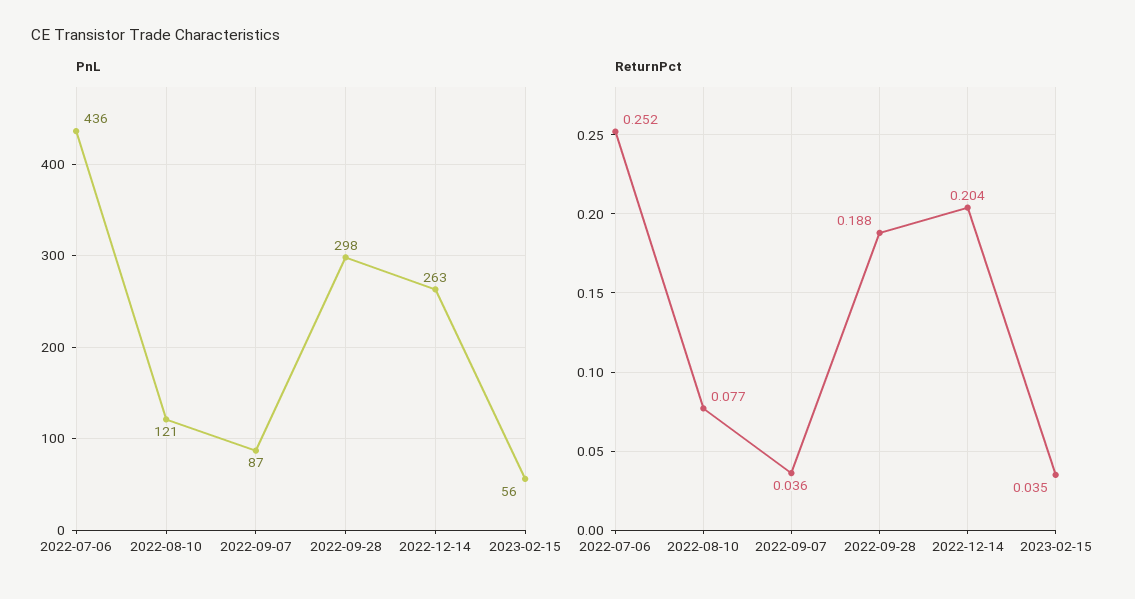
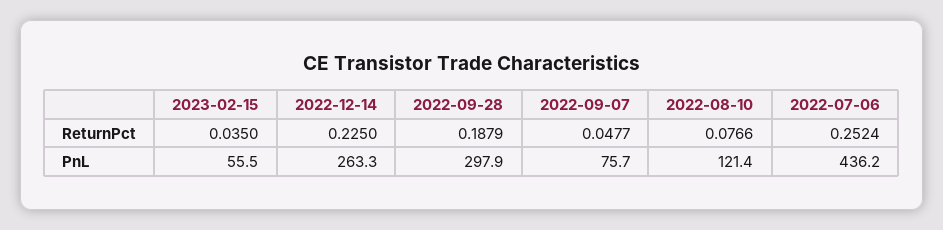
  {
    "PnL": {
      "2022-07-06": 436.2,
      "2022-08-10": 121.4,
-     "2022-09-07": 87,
+     "2022-09-07": 75.7,
      "2022-09-28": 297.9,
      "2022-12-14": 263.3,
      "2023-02-15": 55.5
    },
    "ReturnPct": {
      "2022-07-06": 0.2524,
      "2022-08-10": 0.0766,
-     "2022-09-07": 0.036,
+     "2022-09-07": 0.0477,
      "2022-09-28": 0.1879,
-     "2022-12-14": 0.204,
+     "2022-12-14": 0.225,
      "2023-02-15": 0.035
    }
  }

